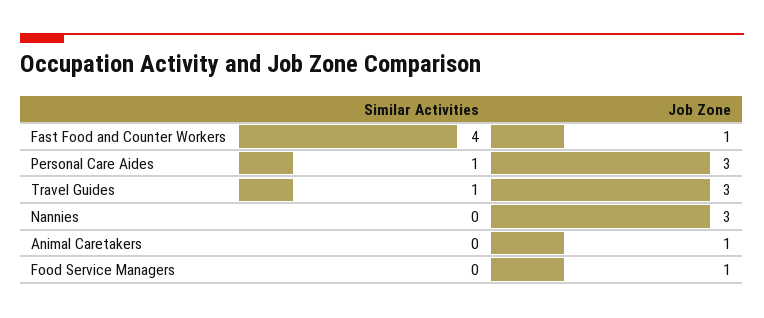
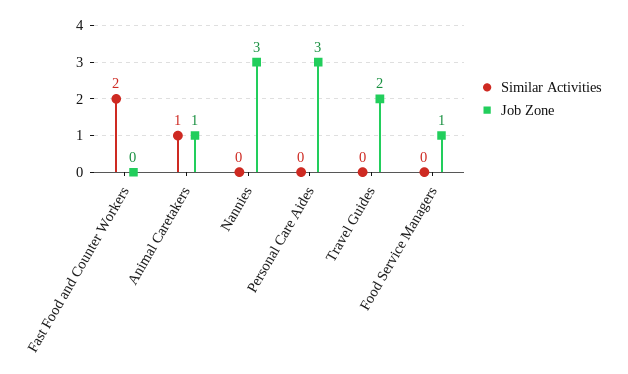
  {
    "Similar Activities": {
-     "Fast Food and Counter Workers": 4,
+     "Fast Food and Counter Workers": 2,
-     "Personal Care Aides": 1,
+     "Personal Care Aides": 0,
-     "Travel Guides": 1,
+     "Travel Guides": 0,
      "Nannies": 0,
-     "Animal Caretakers": 0,
+     "Animal Caretakers": 1,
      "Food Service Managers": 0
    },
    "Job Zone": {
-     "Fast Food and Counter Workers": 1,
+     "Fast Food and Counter Workers": 0,
      "Personal Care Aides": 3,
-     "Travel Guides": 3,
+     "Travel Guides": 2,
      "Nannies": 3,
      "Animal Caretakers": 1,
      "Food Service Managers": 1
    }
  }

